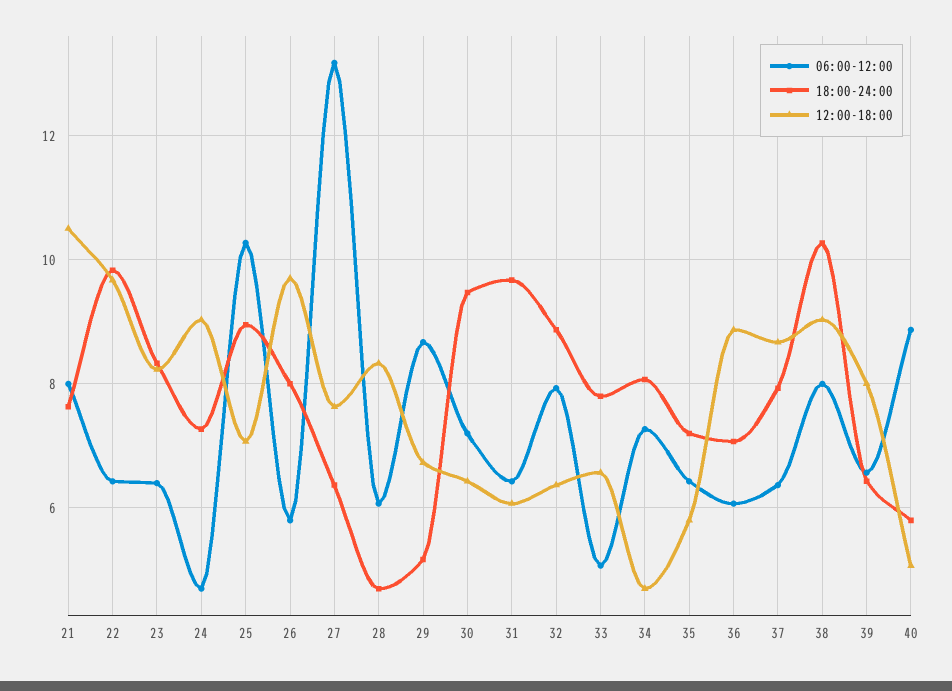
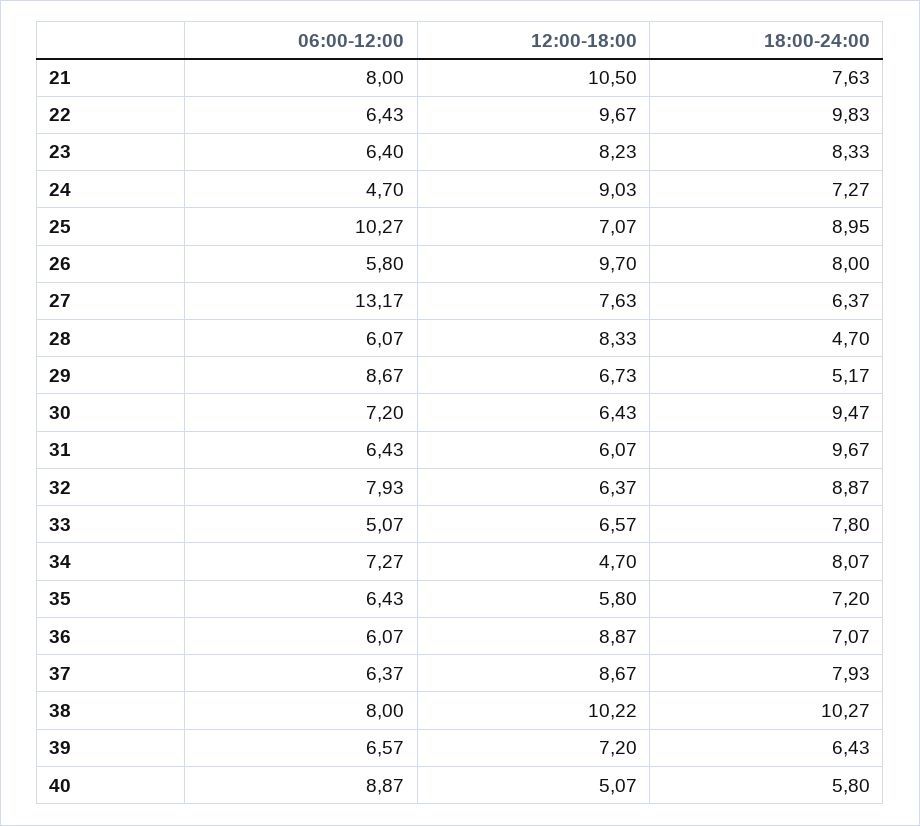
  {
    "06:00-12:00": {
      "21": 8,
      "22": 6.43,
      "23": 6.4,
      "24": 4.7,
      "25": 10.27,
      "26": 5.8,
      "27": 13.17,
      "28": 6.07,
      "29": 8.67,
      "30": 7.2,
      "31": 6.43,
      "32": 7.93,
      "33": 5.07,
      "34": 7.27,
      "35": 6.43,
      "36": 6.07,
      "37": 6.37,
      "38": 8,
      "39": 6.57,
      "40": 8.87
    },
    "18:00-24:00": {
      "21": 7.63,
      "22": 9.83,
      "23": 8.33,
      "24": 7.27,
      "25": 8.95,
      "26": 8,
      "27": 6.37,
      "28": 4.7,
      "29": 5.17,
      "30": 9.47,
      "31": 9.67,
      "32": 8.87,
      "33": 7.8,
      "34": 8.07,
      "35": 7.2,
      "36": 7.07,
      "37": 7.93,
      "38": 10.27,
      "39": 6.43,
      "40": 5.8
    },
    "12:00-18:00": {
      "21": 10.5,
      "22": 9.67,
      "23": 8.23,
      "24": 9.03,
      "25": 7.07,
      "26": 9.7,
      "27": 7.63,
      "28": 8.33,
      "29": 6.73,
      "30": 6.43,
      "31": 6.07,
      "32": 6.37,
      "33": 6.57,
      "34": 4.7,
      "35": 5.8,
      "36": 8.87,
      "37": 8.67,
-     "38": 9,
+     "38": 10.22,
-     "39": 8,
+     "39": 7.2,
      "40": 5.07
    }
  }

